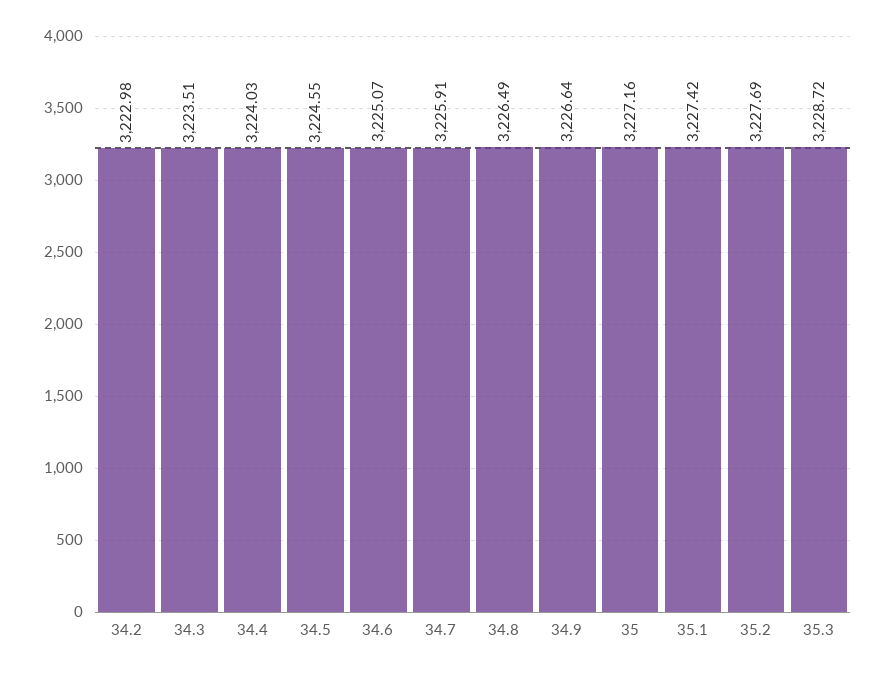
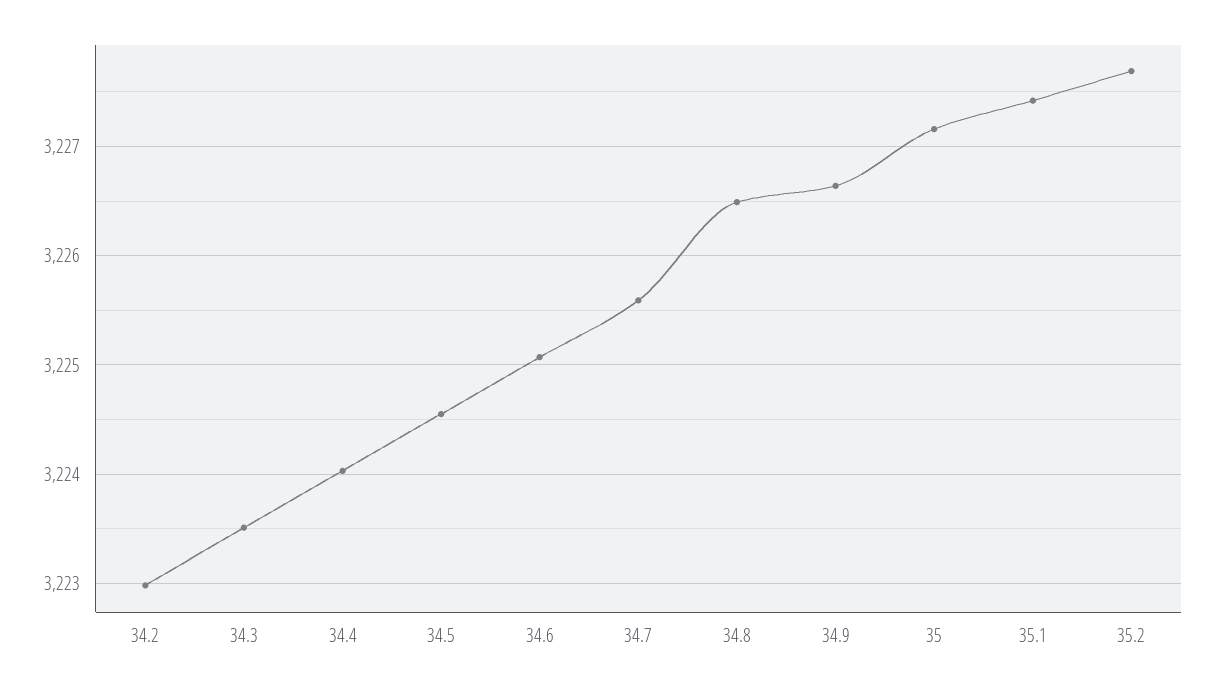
  {
    "34.2": 3222.98,
    "34.3": 3223.51,
    "34.4": 3224.03,
    "34.5": 3224.55,
    "34.6": 3225.07,
-   "34.7": 3225.91,
+   "34.7": 3225.6,
    "34.8": 3226.49,
    "34.9": 3226.64,
    "35": 3227.16,
    "35.1": 3227.42,
-   "35.2": 3227.69,
+   "35.2": 3227.69
-   "35.3": 3228.72
  }

